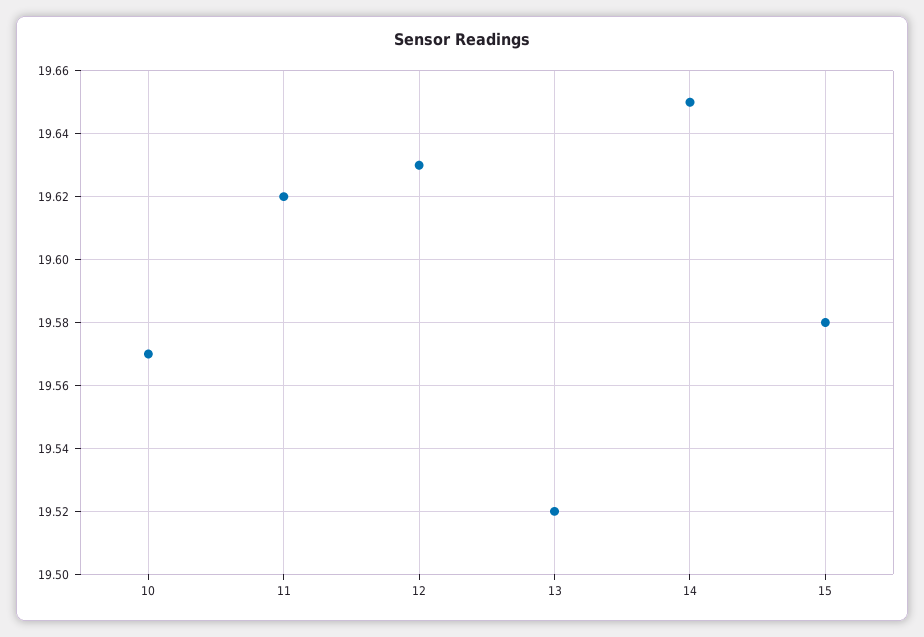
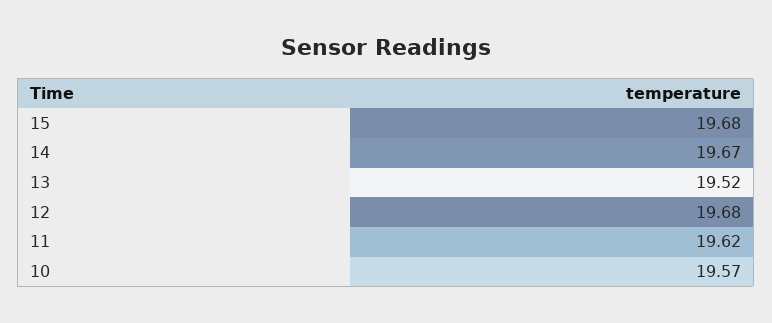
  {
    "10": 19.57,
    "11": 19.62,
-   "12": 19.63,
+   "12": 19.68,
    "13": 19.52,
-   "14": 19.65,
+   "14": 19.67,
-   "15": 19.58
+   "15": 19.68
  }

